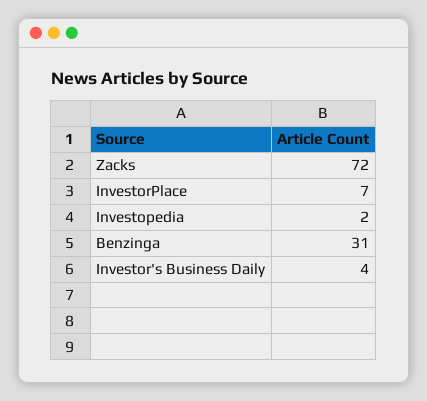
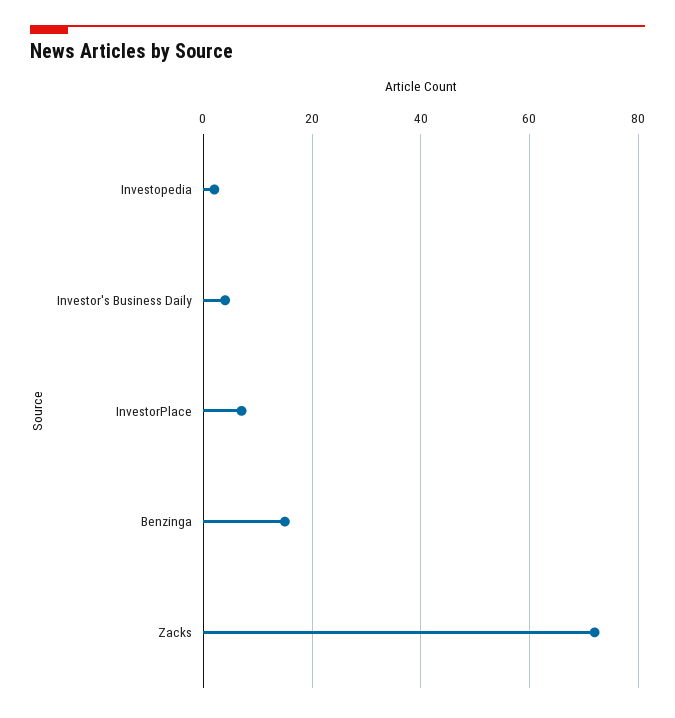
  {
    "Zacks": 72,
    "InvestorPlace": 7,
    "Investopedia": 2,
-   "Benzinga": 31,
+   "Benzinga": 15,
    "Investor's Business Daily": 4
  }

